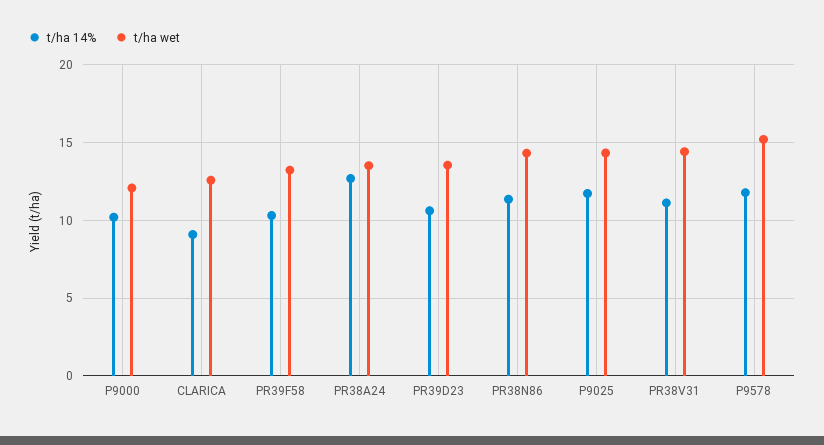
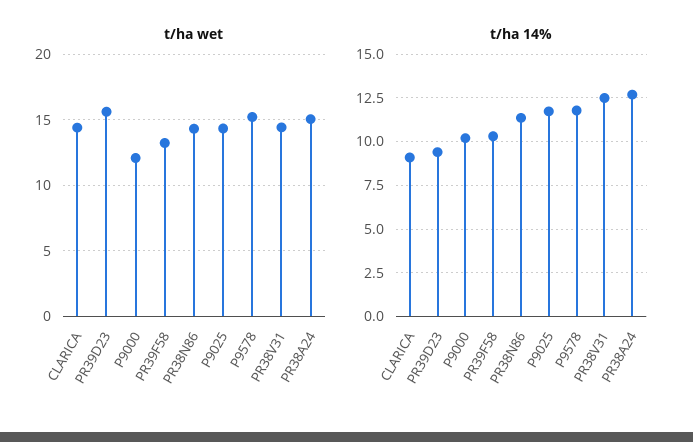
  {
    "t/ha 14%": {
      "P9000": 10,
      "CLARICA": 9,
      "PR39F58": 10.5,
      "PR38A24": 12.5,
-     "PR39D23": 10.5,
+     "PR39D23": 9.5,
      "PR38N86": 11.5,
      "P9025": 11.5,
-     "PR38V31": 11,
+     "PR38V31": 12.5,
      "P9578": 12
    },
    "t/ha wet": {
      "P9000": 12,
-     "CLARICA": 12.5,
+     "CLARICA": 14.5,
      "PR39F58": 13,
-     "PR38A24": 13.5,
+     "PR38A24": 15,
-     "PR39D23": 13.5,
+     "PR39D23": 15.5,
      "PR38N86": 14.5,
      "P9025": 14.5,
      "PR38V31": 14.5,
      "P9578": 15
    }
  }

